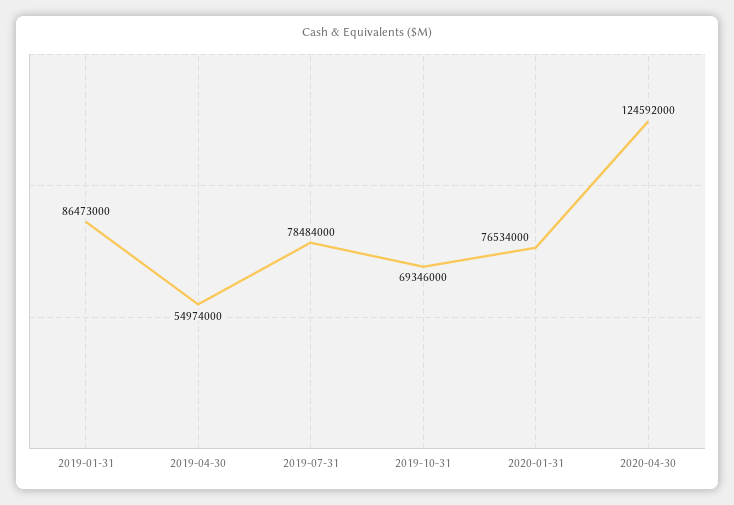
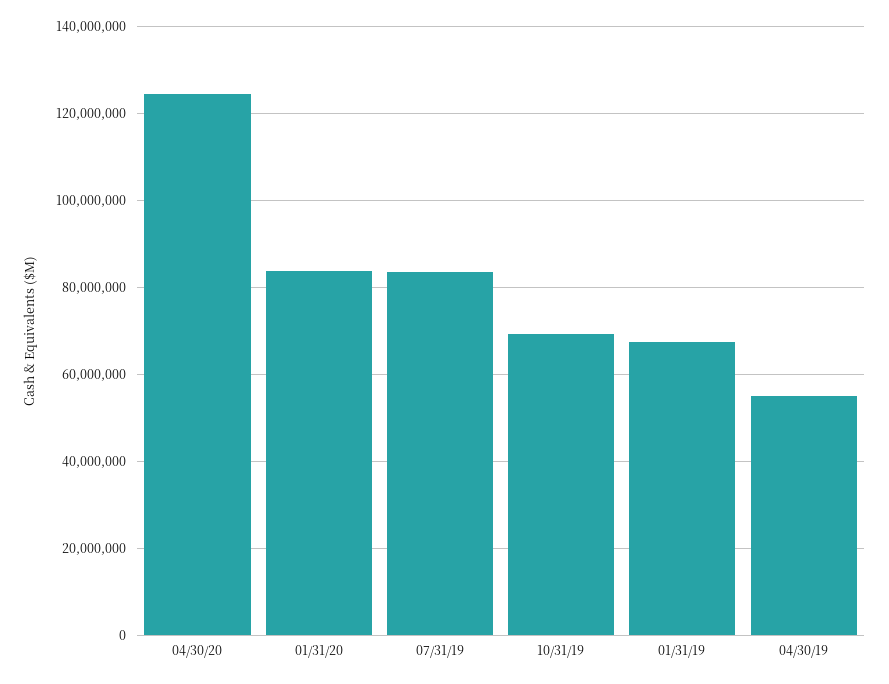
  {
-   "2019-01-31": 86473000,
+   "2019-01-31": 68000000,
    "2019-04-30": 54974000,
-   "2019-07-31": 78484000,
+   "2019-07-31": 84000000,
    "2019-10-31": 69346000,
-   "2020-01-31": 76534000,
+   "2020-01-31": 84000000,
    "2020-04-30": 124592000
  }

